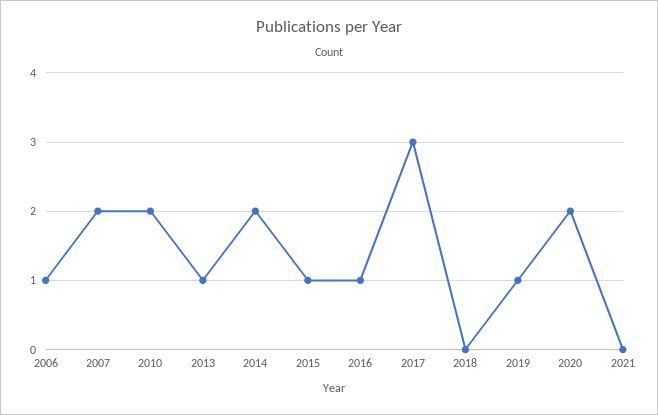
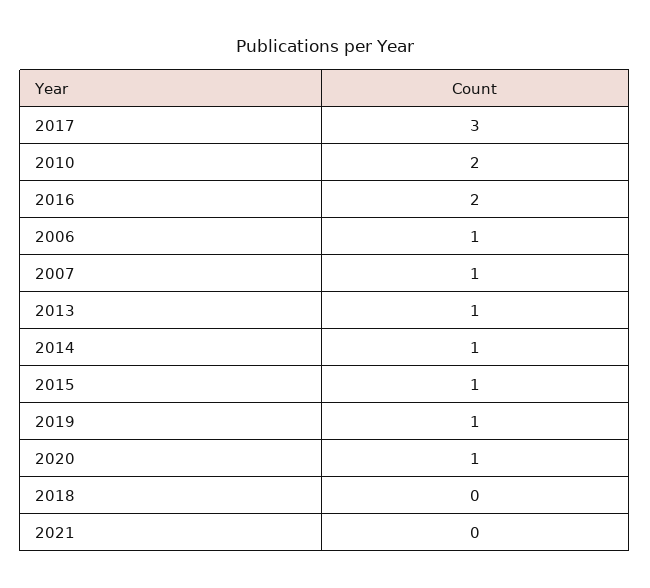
  {
    "2006": 1,
-   "2007": 2,
+   "2007": 1,
    "2010": 2,
    "2013": 1,
-   "2014": 2,
+   "2014": 1,
    "2015": 1,
-   "2016": 1,
+   "2016": 2,
    "2017": 3,
    "2018": 0,
    "2019": 1,
-   "2020": 2,
+   "2020": 1,
    "2021": 0
  }

